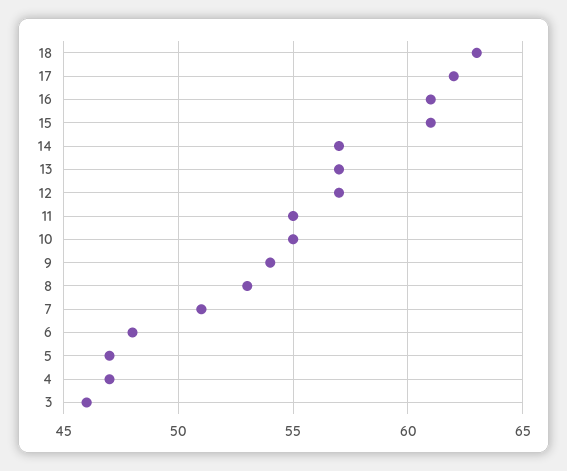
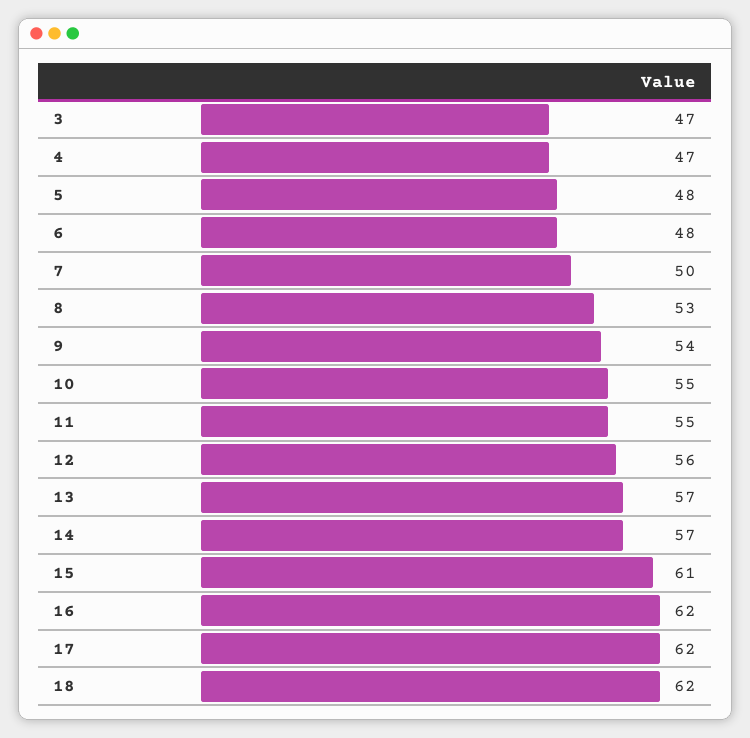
  {
-   "18": 63,
+   "18": 62,
    "17": 62,
-   "16": 61,
+   "16": 62,
    "15": 61,
    "14": 57,
    "13": 57,
-   "12": 57,
+   "12": 56,
    "11": 55,
    "10": 55,
    "9": 54,
    "8": 53,
-   "7": 51,
+   "7": 50,
    "6": 48,
-   "5": 47,
+   "5": 48,
    "4": 47,
-   "3": 46
+   "3": 47
  }

